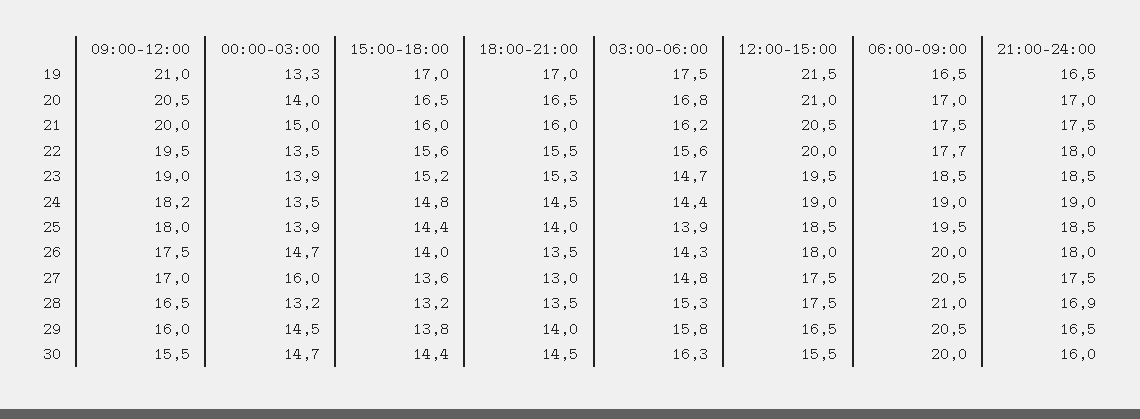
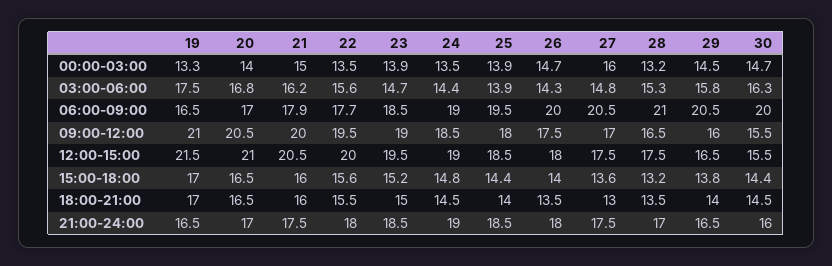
  {
    "09:00-12:00": {
      "19": 21,
      "20": 20.5,
      "21": 20,
      "22": 19.5,
      "23": 19,
-     "24": 18.2,
+     "24": 18.5,
      "25": 18,
      "26": 17.5,
      "27": 17,
      "28": 16.5,
      "29": 16,
      "30": 15.5
    },
    "00:00-03:00": {
      "19": 13.3,
      "20": 14,
      "21": 15,
      "22": 13.5,
      "23": 13.9,
      "24": 13.5,
      "25": 13.9,
      "26": 14.7,
      "27": 16,
      "28": 13.2,
      "29": 14.5,
      "30": 14.7
    },
    "15:00-18:00": {
      "19": 17,
      "20": 16.5,
      "21": 16,
      "22": 15.6,
      "23": 15.2,
      "24": 14.8,
      "25": 14.4,
      "26": 14,
      "27": 13.6,
      "28": 13.2,
      "29": 13.8,
      "30": 14.4
    },
    "18:00-21:00": {
      "19": 17,
      "20": 16.5,
      "21": 16,
      "22": 15.5,
-     "23": 15.3,
+     "23": 15,
      "24": 14.5,
      "25": 14,
      "26": 13.5,
      "27": 13,
      "28": 13.5,
      "29": 14,
      "30": 14.5
    },
    "03:00-06:00": {
      "19": 17.5,
      "20": 16.8,
      "21": 16.2,
      "22": 15.6,
      "23": 14.7,
      "24": 14.4,
      "25": 13.9,
      "26": 14.3,
      "27": 14.8,
      "28": 15.3,
      "29": 15.8,
      "30": 16.3
    },
    "12:00-15:00": {
      "19": 21.5,
      "20": 21,
      "21": 20.5,
      "22": 20,
      "23": 19.5,
      "24": 19,
      "25": 18.5,
      "26": 18,
      "27": 17.5,
      "28": 17.5,
      "29": 16.5,
      "30": 15.5
    },
    "06:00-09:00": {
      "19": 16.5,
      "20": 17,
-     "21": 17.5,
+     "21": 17.9,
      "22": 17.7,
      "23": 18.5,
      "24": 19,
      "25": 19.5,
      "26": 20,
      "27": 20.5,
      "28": 21,
      "29": 20.5,
      "30": 20
    },
    "21:00-24:00": {
      "19": 16.5,
      "20": 17,
      "21": 17.5,
      "22": 18,
      "23": 18.5,
      "24": 19,
      "25": 18.5,
      "26": 18,
      "27": 17.5,
-     "28": 16.9,
+     "28": 17,
      "29": 16.5,
      "30": 16
    }
  }

